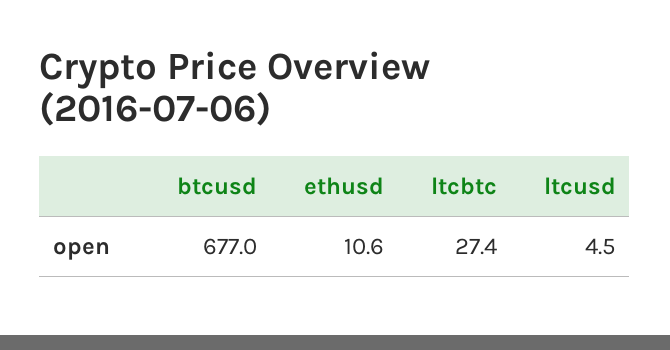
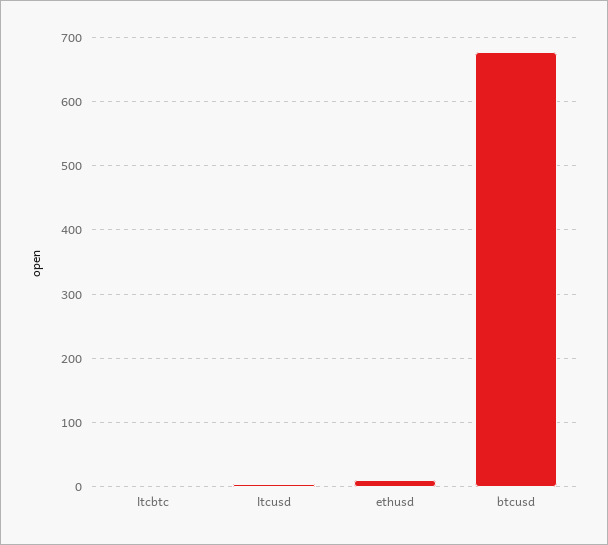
  {
    "btcusd": 677,
    "ethusd": 10.6,
-   "ltcbtc": 27.4,
+   "ltcbtc": 0,
    "ltcusd": 4.5
  }

